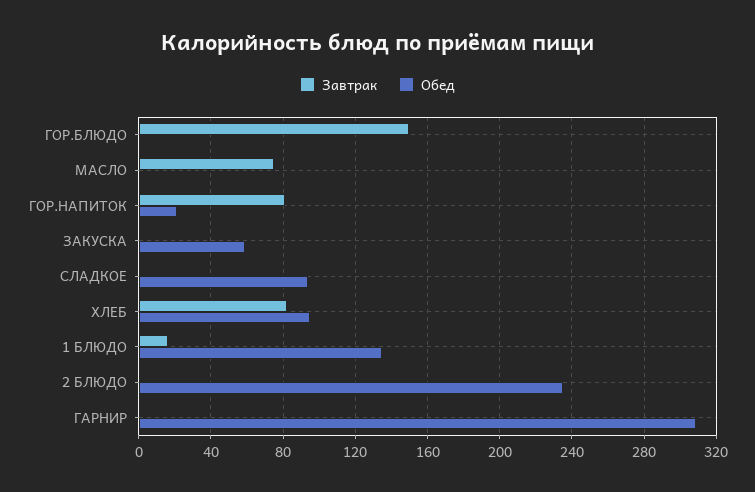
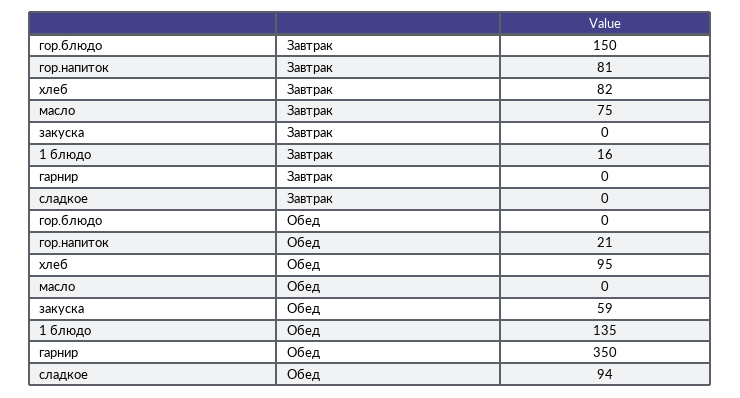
  {
    "Завтрак": {
      "ГОР.БЛЮДО": 150,
      "МАСЛО": 75,
      "ГОР.НАПИТОК": 81,
      "ЗАКУСКА": 0,
      "СЛАДКОЕ": 0,
      "ХЛЕБ": 82,
      "1 БЛЮДО": 16,
-     "2 БЛЮДО": 0,
      "ГАРНИР": 0
    },
    "Обед": {
      "ГОР.БЛЮДО": 0,
      "МАСЛО": 0,
      "ГОР.НАПИТОК": 21,
      "ЗАКУСКА": 59,
      "СЛАДКОЕ": 94,
      "ХЛЕБ": 95,
      "1 БЛЮДО": 135,
-     "2 БЛЮДО": 235,
-     "ГАРНИР": 310
+     "ГАРНИР": 350
    }
  }

